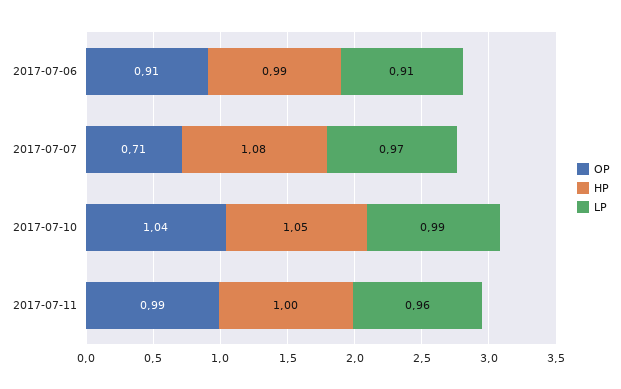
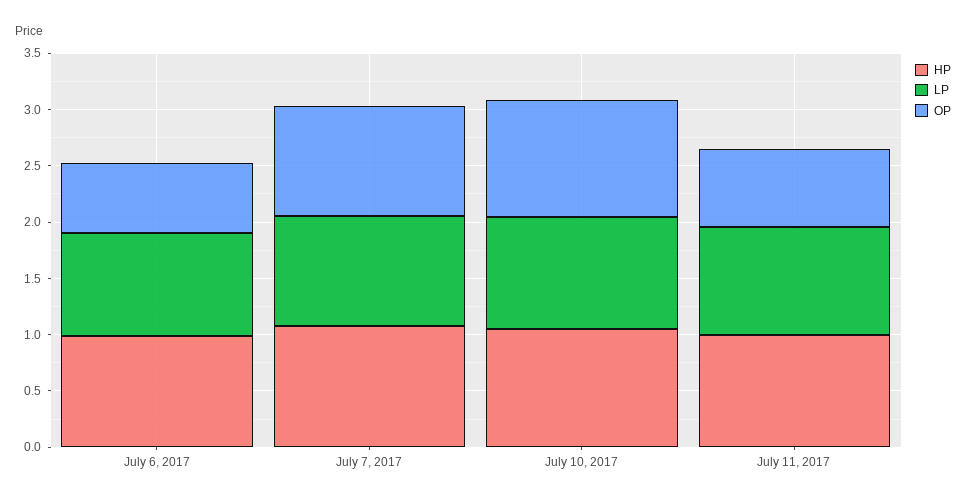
  {
    "OP": {
-     "2017-07-06": 0.91,
+     "2017-07-06": 0.6,
-     "2017-07-07": 0.71,
+     "2017-07-07": 1,
      "2017-07-10": 1.04,
-     "2017-07-11": 0.99
+     "2017-07-11": 0.7
    },
    "HP": {
      "2017-07-06": 0.99,
      "2017-07-07": 1.08,
      "2017-07-10": 1.05,
      "2017-07-11": 1
    },
    "LP": {
      "2017-07-06": 0.91,
      "2017-07-07": 0.97,
      "2017-07-10": 0.99,
      "2017-07-11": 0.96
    }
  }

